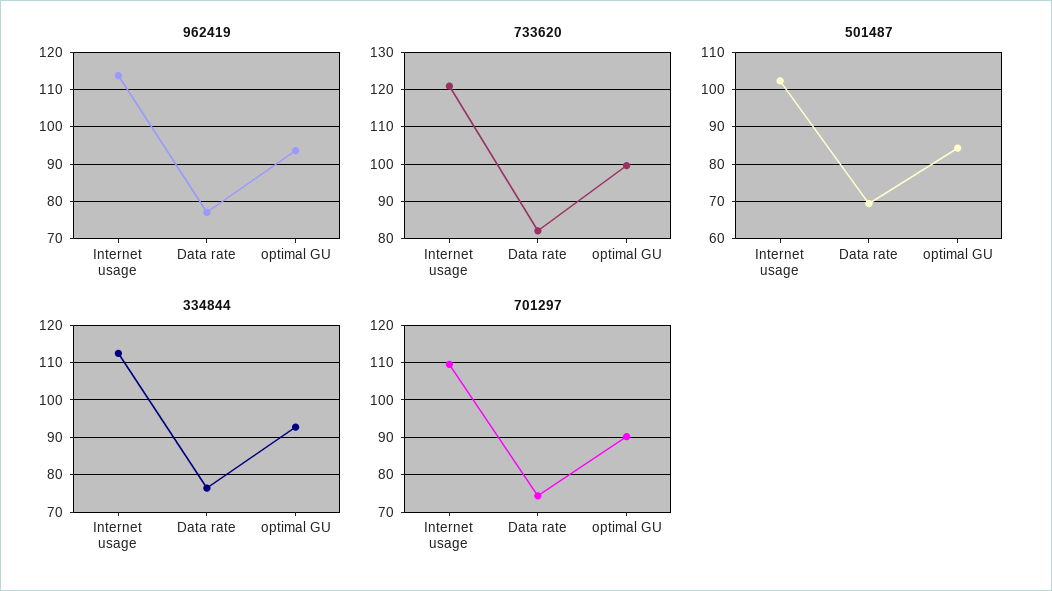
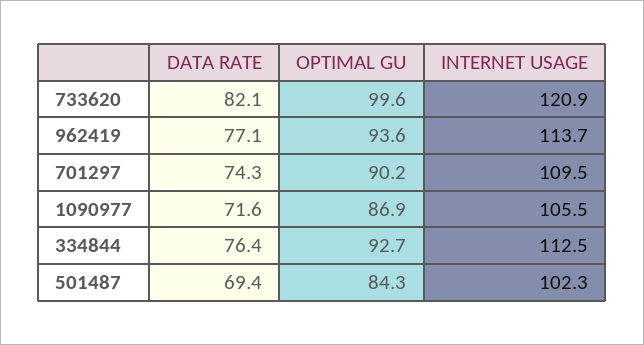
  {
    "962419": {
      "Internet usage": 113.7,
      "Data rate": 77.1,
      "optimal GU": 93.6
    },
    "733620": {
      "Internet usage": 120.9,
      "Data rate": 82.1,
      "optimal GU": 99.6
    },
    "501487": {
      "Internet usage": 102.3,
      "Data rate": 69.4,
      "optimal GU": 84.3
    },
    "334844": {
      "Internet usage": 112.5,
      "Data rate": 76.4,
      "optimal GU": 92.7
    },
    "701297": {
      "Internet usage": 109.5,
      "Data rate": 74.3,
      "optimal GU": 90.2
-   }
+   },
+   "1090977": {
+     "Data rate": 71.6,
+     "optimal GU": 86.9,
+     "Internet usage": 105.5
+   }
  }

